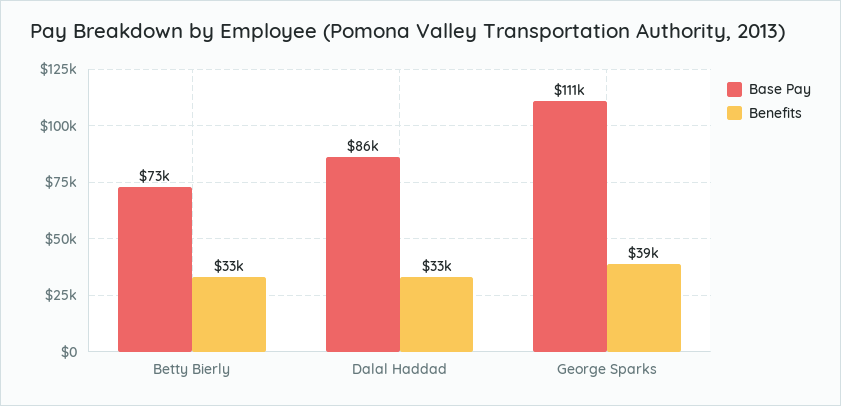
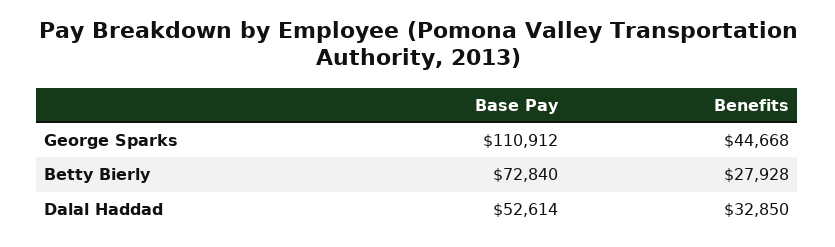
  {
    "Base Pay": {
      "Betty Bierly": 72840,
-     "Dalal Haddad": 86000,
+     "Dalal Haddad": 52614,
      "George Sparks": 110912
    },
    "Benefits": {
-     "Betty Bierly": 33000,
+     "Betty Bierly": 27928,
      "Dalal Haddad": 32850,
-     "George Sparks": 39000
+     "George Sparks": 44668
    }
  }

